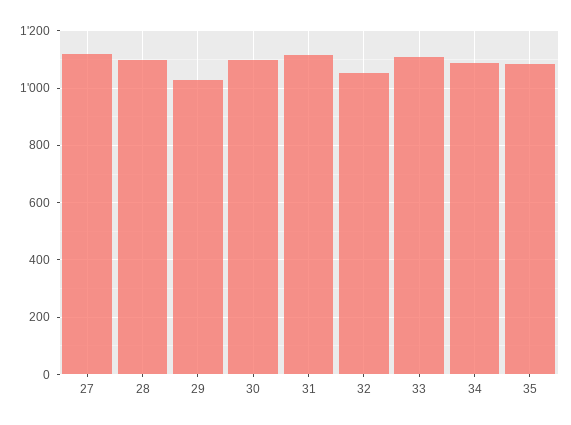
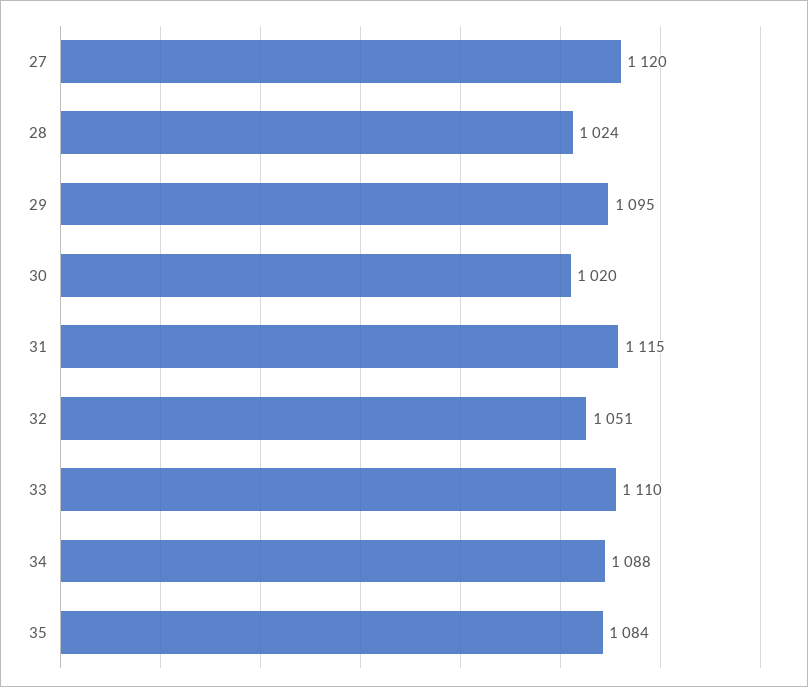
  {
    "27": 1120,
-   "28": 1100,
+   "28": 1024,
-   "29": 1025,
+   "29": 1095,
-   "30": 1100,
+   "30": 1020,
    "31": 1115,
    "32": 1051,
    "33": 1110,
    "34": 1088,
    "35": 1084
  }

